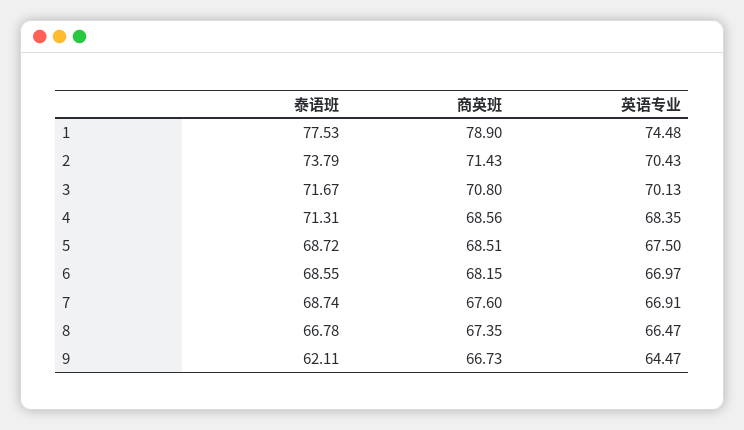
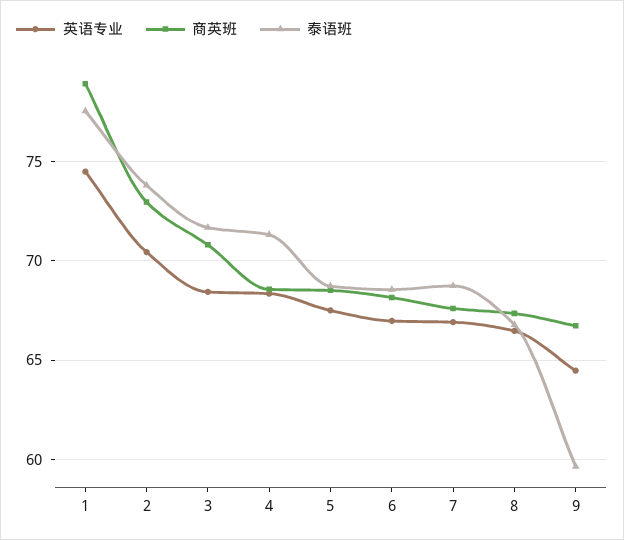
  {
    "泰语班": {
      "1": 77.53,
      "2": 73.79,
      "3": 71.67,
      "4": 71.31,
      "5": 68.72,
      "6": 68.55,
      "7": 68.74,
      "8": 66.78,
-     "9": 62.11
+     "9": 59.5
    },
    "商英班": {
      "1": 78.9,
-     "2": 71.43,
+     "2": 73,
      "3": 70.8,
      "4": 68.56,
      "5": 68.51,
      "6": 68.15,
      "7": 67.6,
      "8": 67.35,
      "9": 66.73
    },
    "英语专业": {
      "1": 74.48,
      "2": 70.43,
-     "3": 70.13,
+     "3": 68.5,
      "4": 68.35,
      "5": 67.5,
      "6": 66.97,
      "7": 66.91,
      "8": 66.47,
      "9": 64.47
    }
  }

